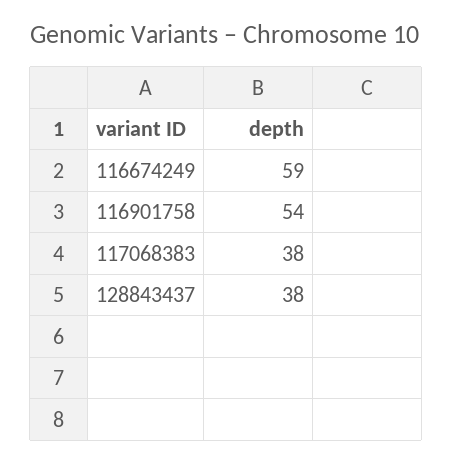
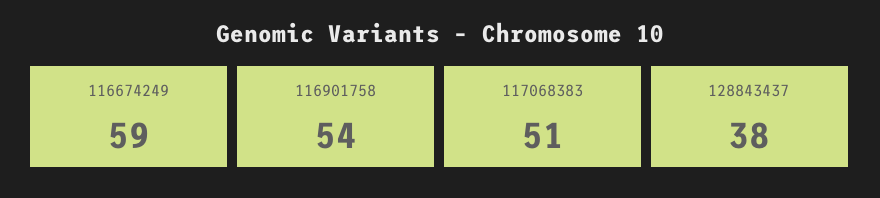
  {
    "116674249": 59,
    "116901758": 54,
-   "117068383": 38,
+   "117068383": 51,
    "128843437": 38
  }

